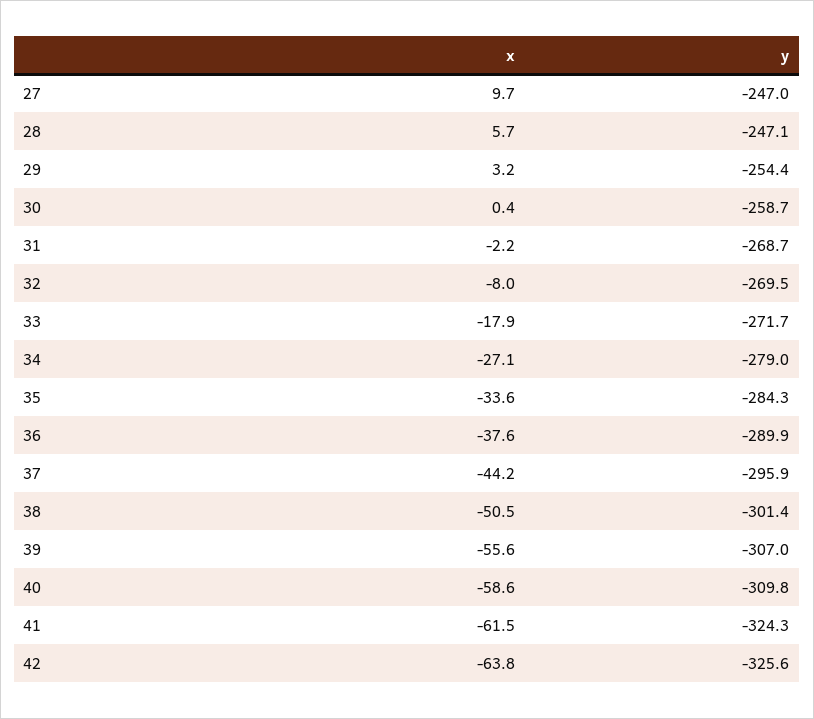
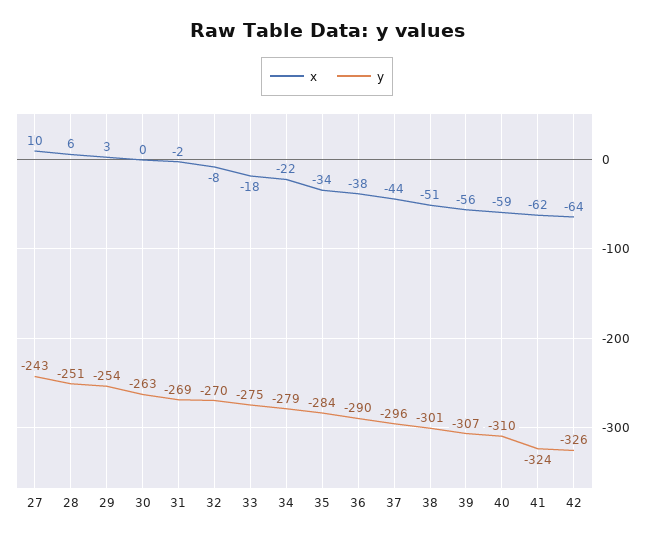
  {
    "x": {
      "27": 9.7,
      "28": 5.7,
      "29": 3.2,
      "30": 0.4,
      "31": -2.2,
      "32": -8,
      "33": -17.9,
-     "34": -27.1,
+     "34": -22,
      "35": -33.6,
      "36": -37.6,
      "37": -44.2,
      "38": -50.5,
      "39": -55.6,
      "40": -58.6,
      "41": -61.5,
      "42": -63.8
    },
    "y": {
-     "27": -247,
+     "27": -243,
-     "28": -247.1,
+     "28": -251,
      "29": -254.4,
-     "30": -258.7,
+     "30": -263,
      "31": -268.7,
      "32": -269.5,
-     "33": -271.7,
+     "33": -275,
      "34": -279,
      "35": -284.3,
      "36": -289.9,
      "37": -295.9,
      "38": -301.4,
      "39": -307,
      "40": -309.8,
      "41": -324.3,
      "42": -325.6
    }
  }

